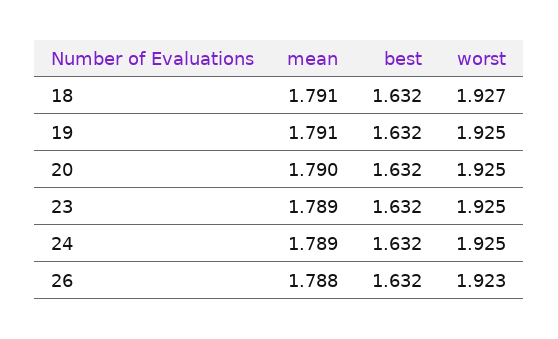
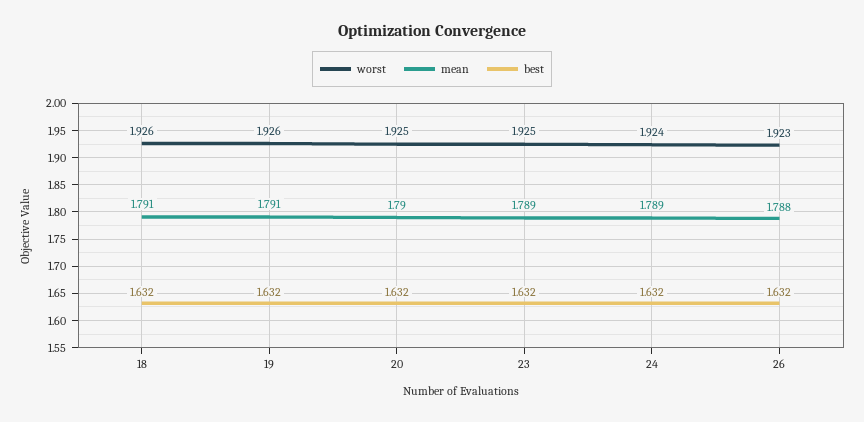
  {
    "mean": {
      "18": 1.791,
      "19": 1.791,
      "20": 1.79,
      "23": 1.789,
      "24": 1.789,
      "26": 1.788
    },
    "best": {
      "18": 1.632,
      "19": 1.632,
      "20": 1.632,
      "23": 1.632,
      "24": 1.632,
      "26": 1.632
    },
    "worst": {
-     "18": 1.927,
+     "18": 1.926,
-     "19": 1.925,
+     "19": 1.926,
      "20": 1.925,
      "23": 1.925,
-     "24": 1.925,
+     "24": 1.924,
      "26": 1.923
    }
  }

